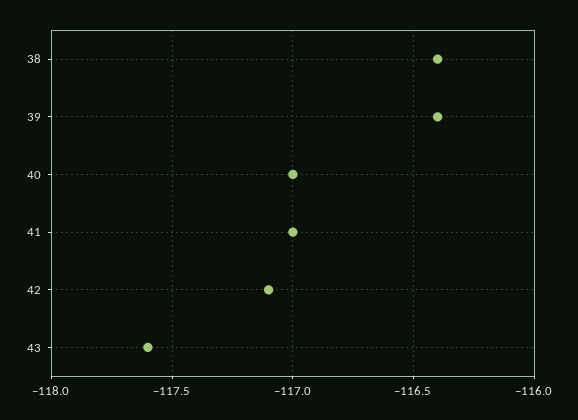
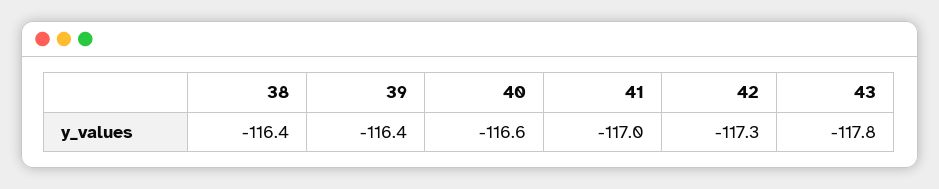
  {
    "38": -116.4,
    "39": -116.4,
-   "40": -117,
+   "40": -116.6,
    "41": -117,
-   "42": -117.1,
+   "42": -117.3,
-   "43": -117.6
+   "43": -117.8
  }

